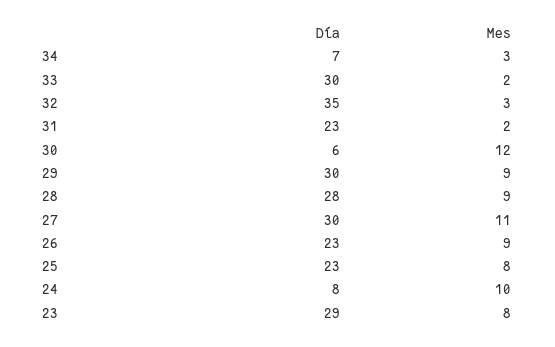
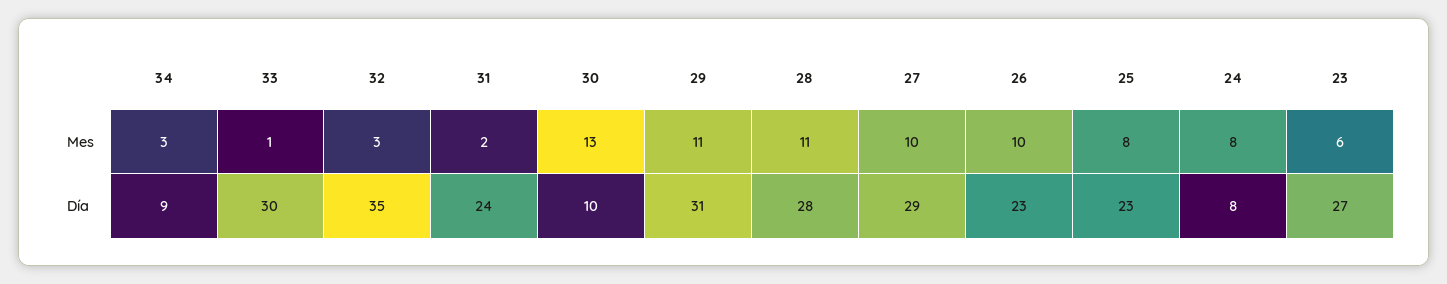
  {
    "Día": {
-     "34": 7,
+     "34": 9,
      "33": 30,
      "32": 35,
-     "31": 23,
+     "31": 24,
-     "30": 6,
+     "30": 10,
-     "29": 30,
+     "29": 31,
      "28": 28,
-     "27": 30,
+     "27": 29,
      "26": 23,
      "25": 23,
      "24": 8,
-     "23": 29
+     "23": 27
    },
    "Mes": {
      "34": 3,
-     "33": 2,
+     "33": 1,
      "32": 3,
      "31": 2,
-     "30": 12,
+     "30": 13,
-     "29": 9,
+     "29": 11,
-     "28": 9,
+     "28": 11,
-     "27": 11,
+     "27": 10,
-     "26": 9,
+     "26": 10,
      "25": 8,
-     "24": 10,
+     "24": 8,
-     "23": 8
+     "23": 6
    }
  }

